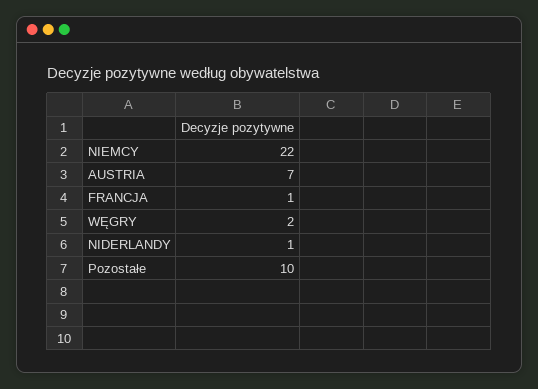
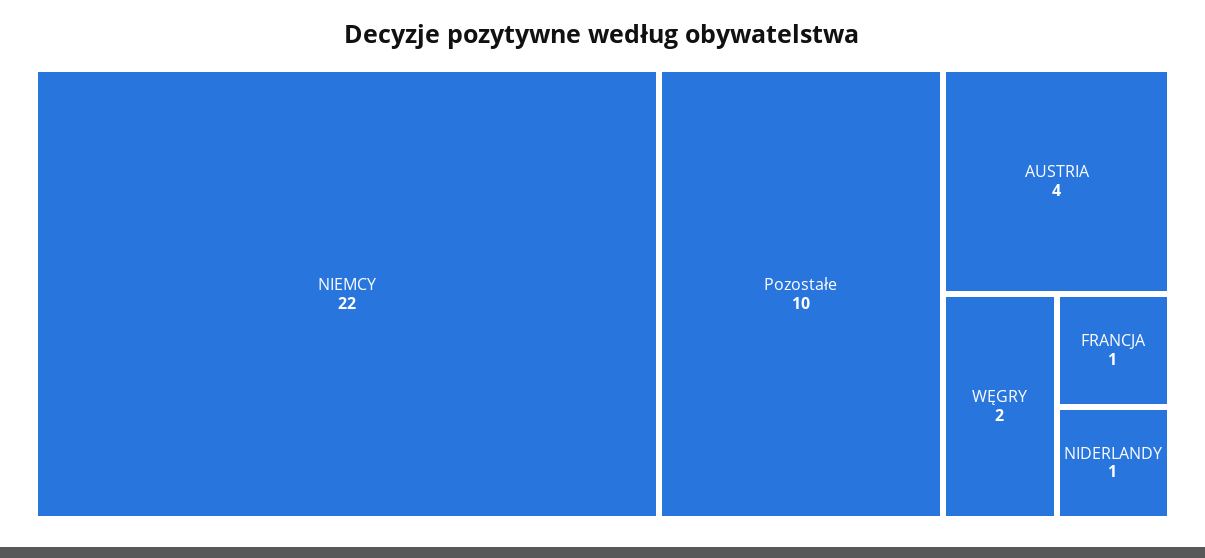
  {
    "NIEMCY": 22,
-   "AUSTRIA": 7,
+   "AUSTRIA": 4,
    "FRANCJA": 1,
    "WĘGRY": 2,
    "NIDERLANDY": 1,
    "Pozostałe": 10
  }

